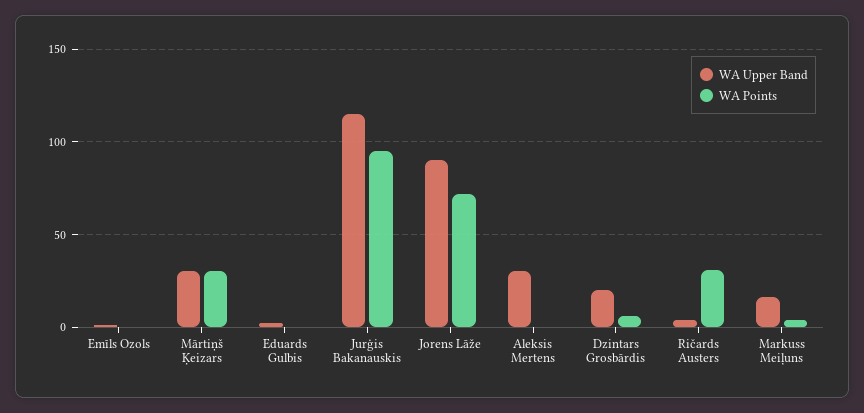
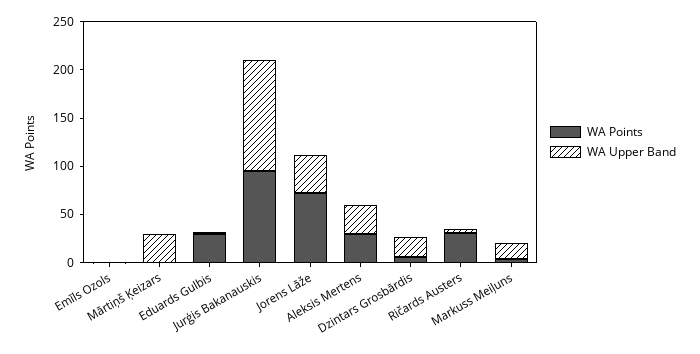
  {
    "WA Upper Band": {
      "Emīls Ozols": 0,
      "Mārtiņš Ķeizars": 30,
      "Eduards Gulbis": 0,
      "Jurģis Bakanauskis": 115,
-     "Jorens Lāže": 90,
+     "Jorens Lāže": 40,
      "Aleksis Mertens": 30,
      "Dzintars Grosbārdis": 20,
      "Ričards Austers": 5,
      "Markuss Meiļuns": 15
    },
    "WA Points": {
      "Emīls Ozols": 0,
-     "Mārtiņš Ķeizars": 30,
+     "Mārtiņš Ķeizars": 0,
-     "Eduards Gulbis": 0,
+     "Eduards Gulbis": 30,
      "Jurģis Bakanauskis": 95,
      "Jorens Lāže": 70,
-     "Aleksis Mertens": 0,
+     "Aleksis Mertens": 30,
      "Dzintars Grosbārdis": 5,
      "Ričards Austers": 30,
      "Markuss Meiļuns": 5
    }
  }

